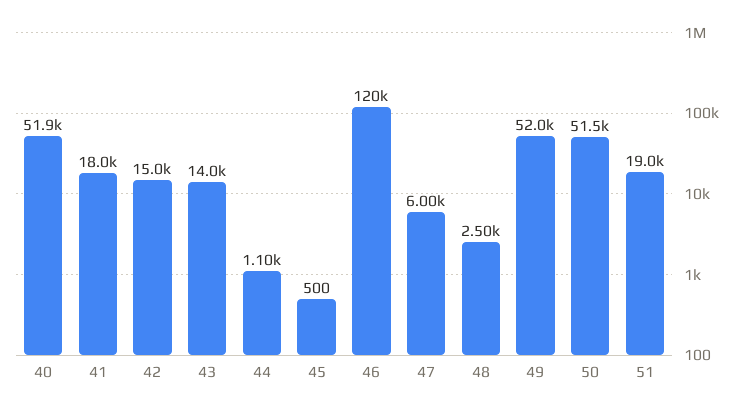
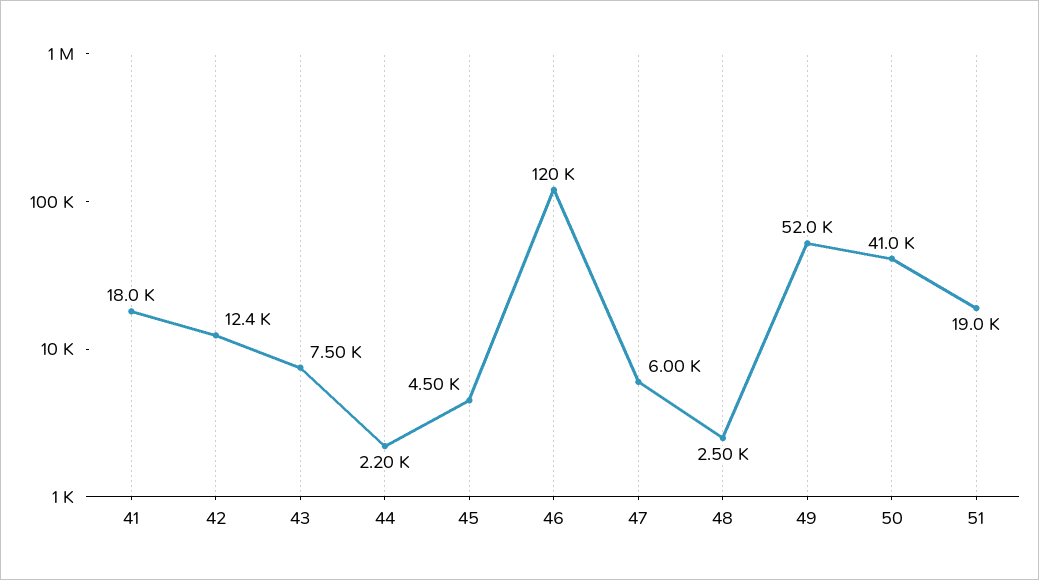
  {
-   "40": 51900,
    "41": 18000,
-   "42": 15000,
+   "42": 12400,
-   "43": 14000,
+   "43": 7500,
-   "44": 1100,
+   "44": 2200,
-   "45": 500,
+   "45": 4500,
    "46": 120000,
    "47": 6000,
    "48": 2500,
    "49": 52000,
-   "50": 51500,
+   "50": 41000,
    "51": 19000
  }

